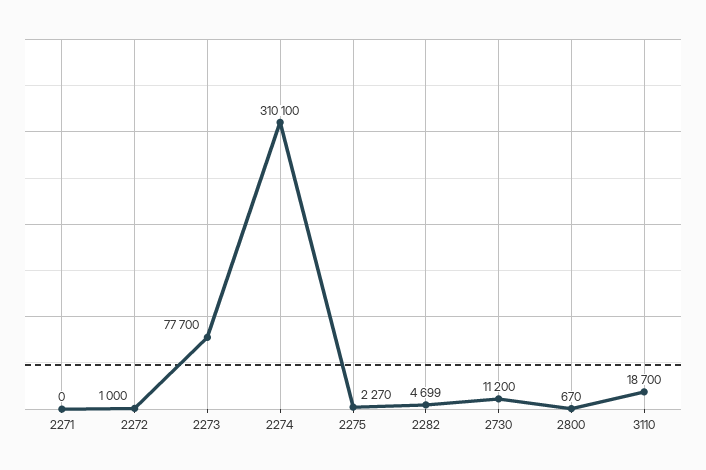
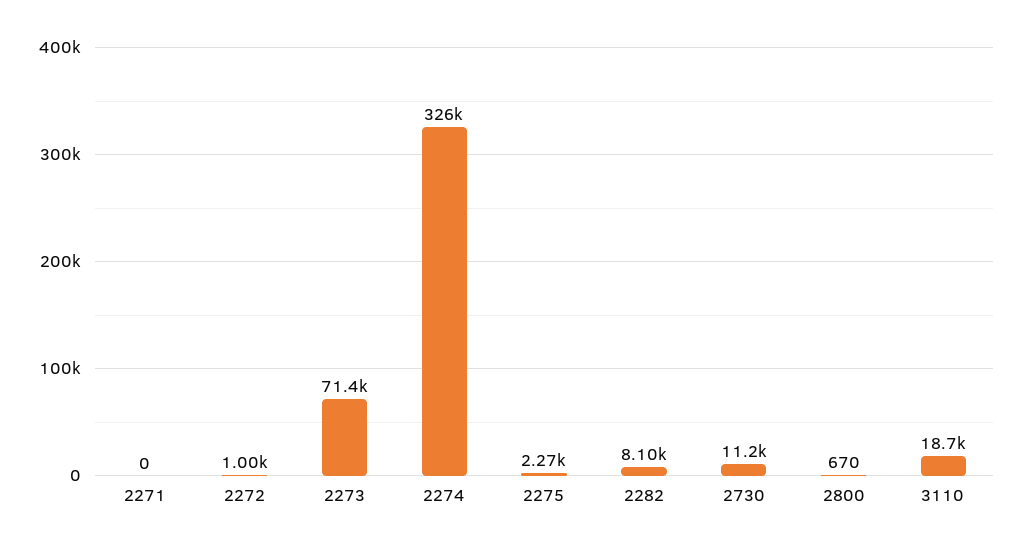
  {
    "2271": 0,
    "2272": 1000,
-   "2273": 77700,
+   "2273": 71400,
-   "2274": 310100,
+   "2274": 326000,
    "2275": 2270,
-   "2282": 4699,
+   "2282": 8100,
    "2730": 11200,
    "2800": 670,
    "3110": 18700
  }

